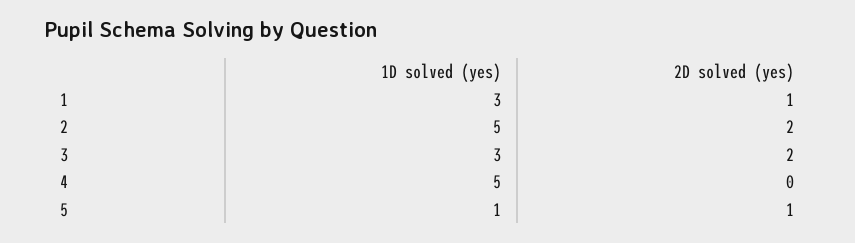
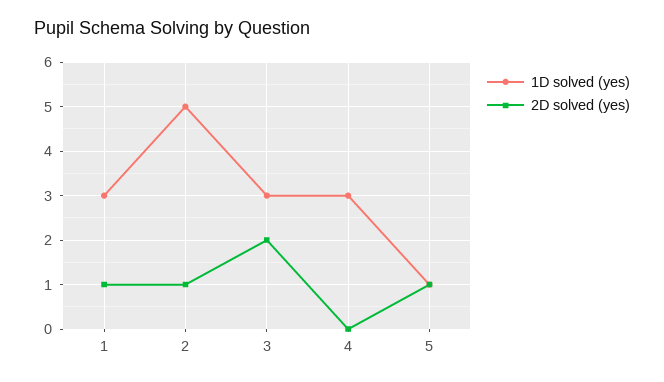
  {
    "1D solved (yes)": {
      "1": 3,
      "2": 5,
      "3": 3,
-     "4": 5,
+     "4": 3,
      "5": 1
    },
    "2D solved (yes)": {
      "1": 1,
-     "2": 2,
+     "2": 1,
      "3": 2,
      "4": 0,
      "5": 1
    }
  }

